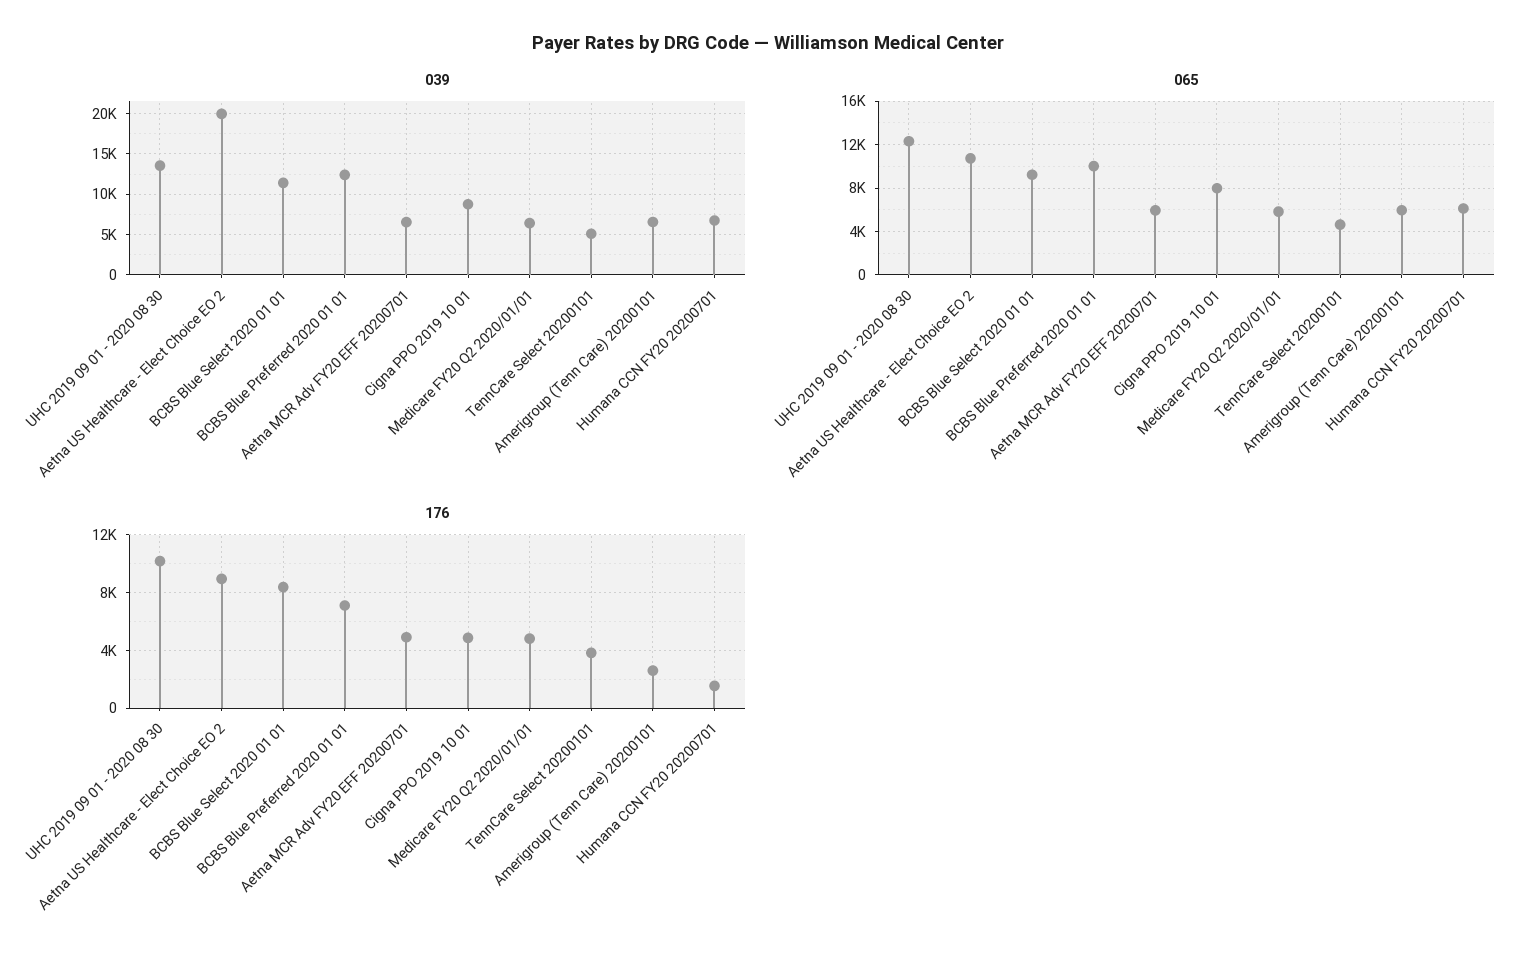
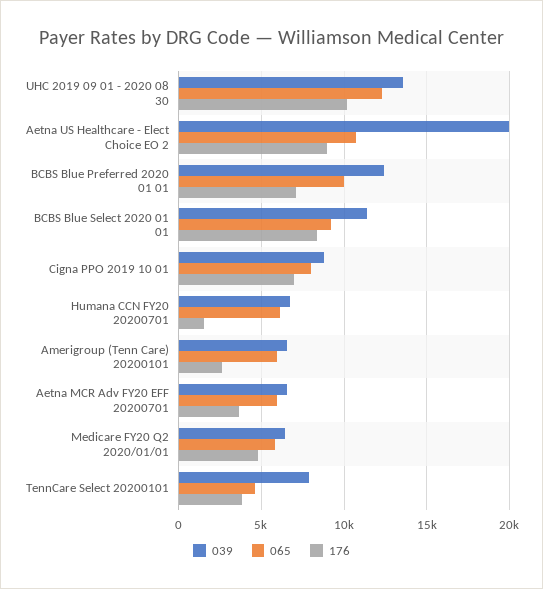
  {
    "039": {
      "UHC 2019 09 01 - 2020 08 30": 13500,
      "Aetna US Healthcare - Elect Choice EO 2": 20000,
      "BCBS Blue Select 2020 01 01": 11500,
      "BCBS Blue Preferred 2020 01 01": 12500,
      "Aetna MCR Adv FY20 EFF 20200701": 6500,
      "Cigna PPO 2019 10 01": 9000,
      "Medicare FY20 Q2 2020/01/01": 6500,
-     "TennCare Select 20200101": 5000,
+     "TennCare Select 20200101": 8000,
      "Amerigroup (Tenn Care) 20200101": 6500,
      "Humana CCN FY20 20200701": 6500
    },
    "065": {
      "UHC 2019 09 01 - 2020 08 30": 12500,
      "Aetna US Healthcare - Elect Choice EO 2": 10500,
      "BCBS Blue Select 2020 01 01": 9000,
      "BCBS Blue Preferred 2020 01 01": 10000,
      "Aetna MCR Adv FY20 EFF 20200701": 6000,
      "Cigna PPO 2019 10 01": 8000,
      "Medicare FY20 Q2 2020/01/01": 6000,
      "TennCare Select 20200101": 4500,
      "Amerigroup (Tenn Care) 20200101": 6000,
      "Humana CCN FY20 20200701": 6000
    },
    "176": {
      "UHC 2019 09 01 - 2020 08 30": 10000,
      "Aetna US Healthcare - Elect Choice EO 2": 9000,
      "BCBS Blue Select 2020 01 01": 8500,
      "BCBS Blue Preferred 2020 01 01": 7000,
-     "Aetna MCR Adv FY20 EFF 20200701": 5000,
+     "Aetna MCR Adv FY20 EFF 20200701": 3500,
-     "Cigna PPO 2019 10 01": 5000,
+     "Cigna PPO 2019 10 01": 7000,
      "Medicare FY20 Q2 2020/01/01": 5000,
      "TennCare Select 20200101": 4000,
      "Amerigroup (Tenn Care) 20200101": 2500,
      "Humana CCN FY20 20200701": 1500
    }
  }

